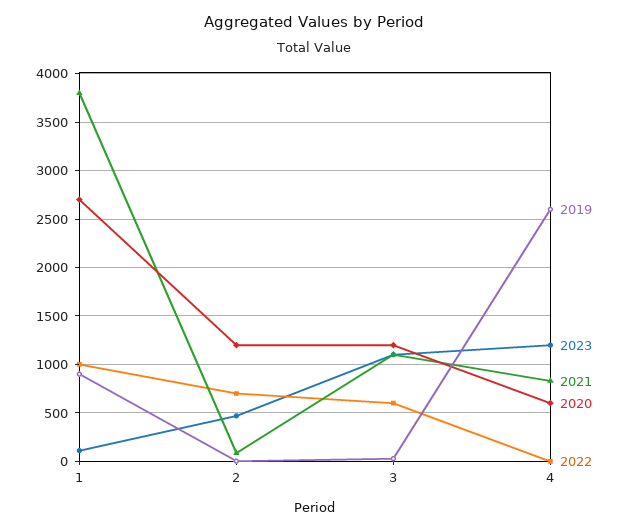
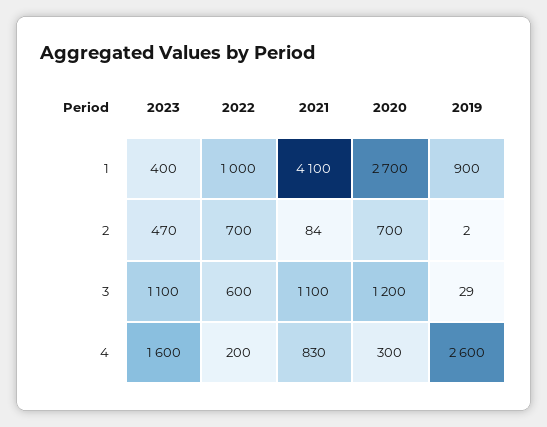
  {
    "2019": {
      "1": 900,
      "2": 2,
      "3": 29,
      "4": 2600
    },
    "2023": {
-     "1": 100,
+     "1": 400,
      "2": 470,
      "3": 1100,
-     "4": 1200
+     "4": 1600
    },
    "2021": {
-     "1": 3800,
+     "1": 4100,
      "2": 84,
      "3": 1100,
      "4": 830
    },
    "2020": {
      "1": 2700,
-     "2": 1200,
+     "2": 700,
      "3": 1200,
-     "4": 600
+     "4": 300
    },
    "2022": {
      "1": 1000,
      "2": 700,
      "3": 600,
-     "4": 0
+     "4": 200
    }
  }

